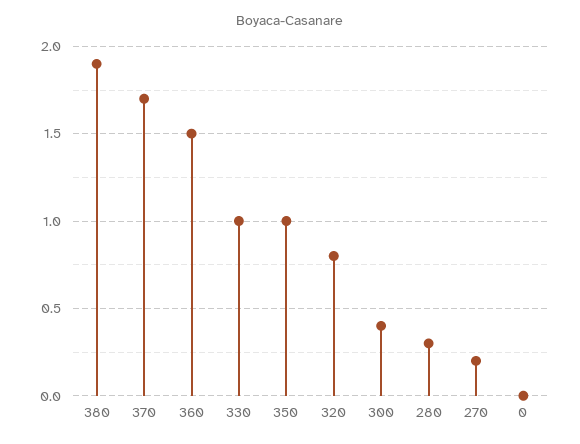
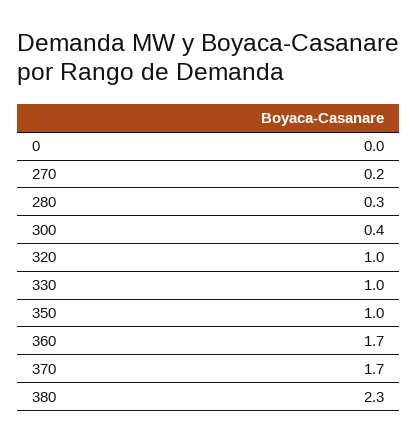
  {
-   "380": 1.9,
+   "380": 2.3,
    "370": 1.7,
-   "360": 1.5,
+   "360": 1.7,
    "330": 1,
    "350": 1,
-   "320": 0.8,
+   "320": 1,
    "300": 0.4,
    "280": 0.3,
    "270": 0.2,
    "0": 0
  }

